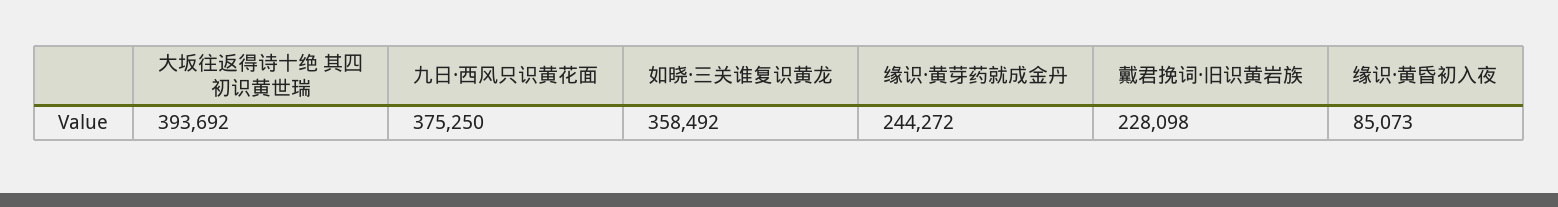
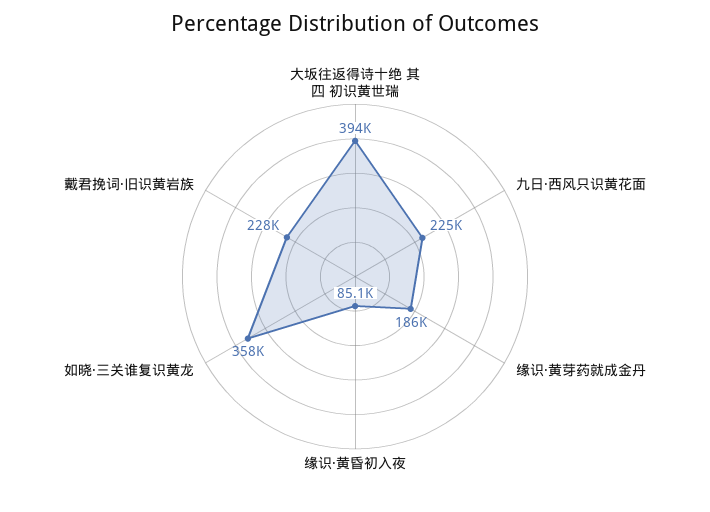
  {
    "大坂往返得诗十绝 其四 初识黄世瑞": 393692,
-   "九日·西风只识黄花面": 375250,
+   "九日·西风只识黄花面": 225000,
    "如晓·三关谁复识黄龙": 358492,
-   "缘识·黄芽药就成金丹": 244272,
+   "缘识·黄芽药就成金丹": 186000,
    "戴君挽词·旧识黄岩族": 228098,
    "缘识·黄昏初入夜": 85073
  }

